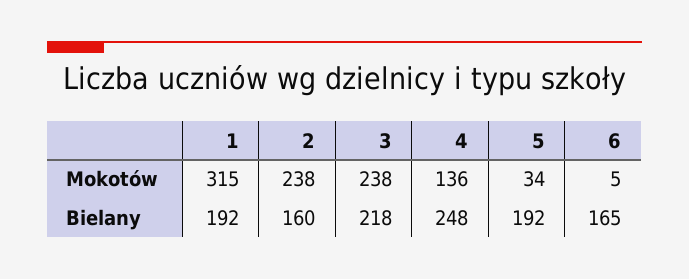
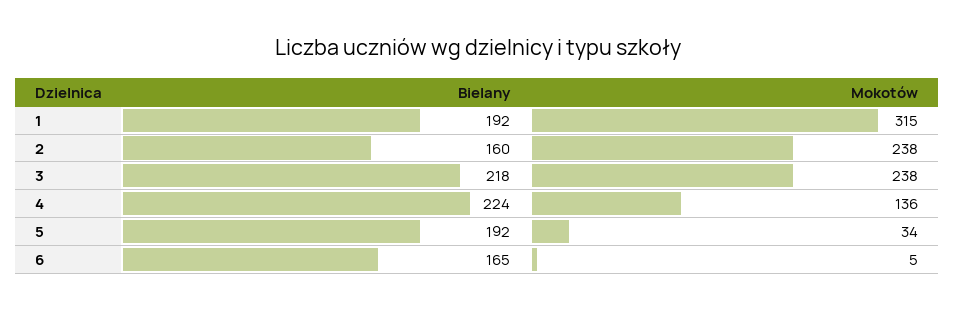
  {
    "1": {
      "Mokotów": 315,
      "Bielany": 192
    },
    "2": {
      "Mokotów": 238,
      "Bielany": 160
    },
    "3": {
      "Mokotów": 238,
      "Bielany": 218
    },
    "4": {
      "Mokotów": 136,
-     "Bielany": 248
+     "Bielany": 224
    },
    "5": {
      "Mokotów": 34,
      "Bielany": 192
    },
    "6": {
      "Mokotów": 5,
      "Bielany": 165
    }
  }

